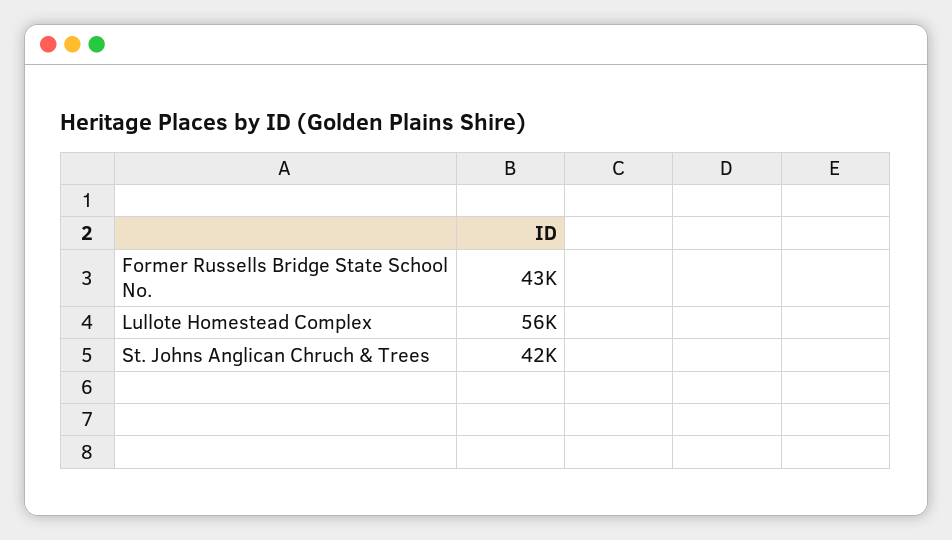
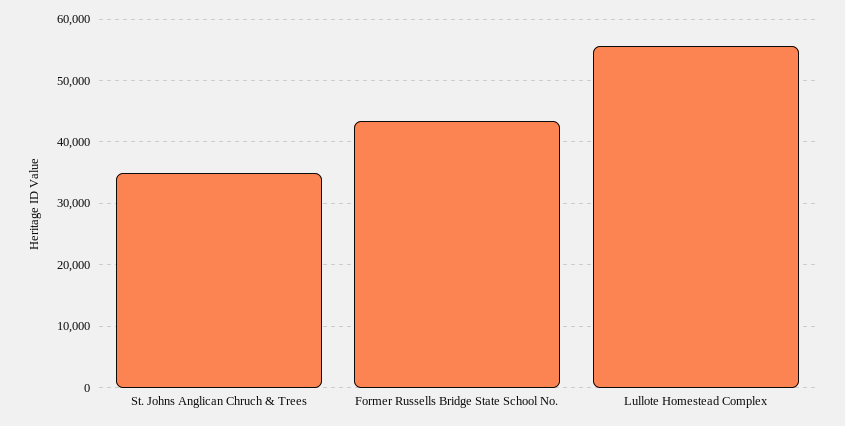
  {
    "Former Russells Bridge State School No.": 43000,
    "Lullote Homestead Complex": 56000,
-   "St. Johns Anglican Chruch & Trees": 42000
+   "St. Johns Anglican Chruch & Trees": 35000
  }

